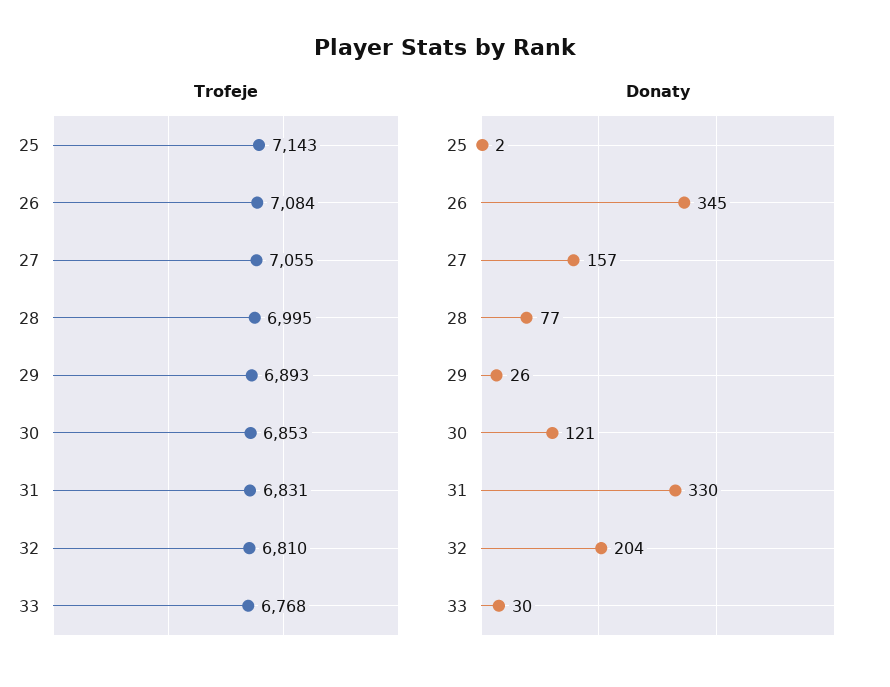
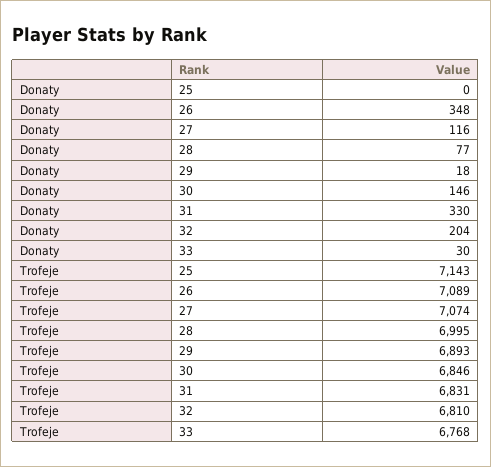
  {
    "Trofeje": {
      "25": 7143,
-     "26": 7084,
+     "26": 7089,
-     "27": 7055,
+     "27": 7074,
      "28": 6995,
      "29": 6893,
-     "30": 6853,
+     "30": 6846,
      "31": 6831,
      "32": 6810,
      "33": 6768
    },
    "Donaty": {
-     "25": 2,
+     "25": 0,
-     "26": 345,
+     "26": 348,
-     "27": 157,
+     "27": 116,
      "28": 77,
-     "29": 26,
+     "29": 18,
-     "30": 121,
+     "30": 146,
      "31": 330,
      "32": 204,
      "33": 30
    }
  }

